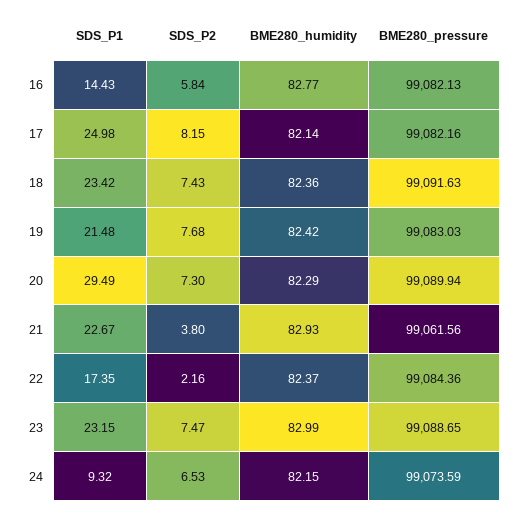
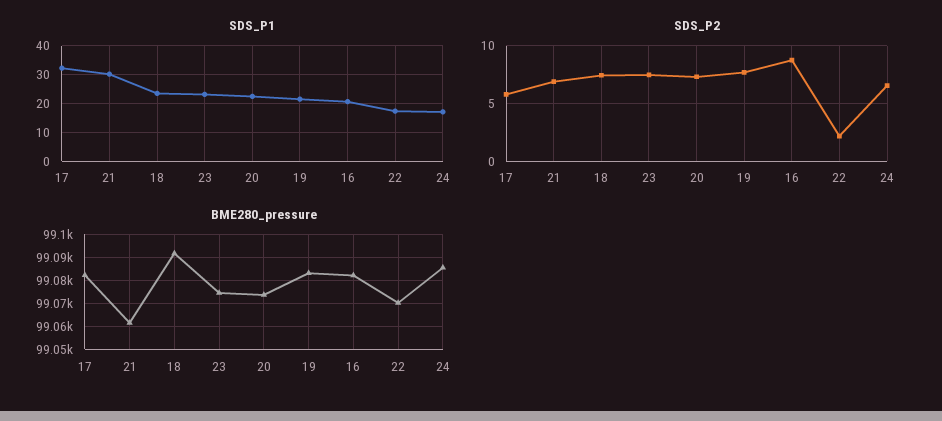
  {
    "SDS_P1": {
-     "16": 14.43,
+     "16": 20,
-     "17": 24.98,
+     "17": 32.5,
      "18": 23.42,
      "19": 21.48,
-     "20": 29.49,
+     "20": 22.5,
-     "21": 22.67,
+     "21": 30,
      "22": 17.35,
      "23": 23.15,
-     "24": 9.32
+     "24": 17.5
    },
    "SDS_P2": {
-     "16": 5.84,
+     "16": 9,
-     "17": 8.15,
+     "17": 6,
      "18": 7.43,
      "19": 7.68,
      "20": 7.3,
-     "21": 3.8,
+     "21": 7,
      "22": 2.16,
      "23": 7.47,
      "24": 6.53
    },
-   "BME280_humidity": {
-     "16": 82.77,
-     "17": 82.14,
-     "18": 82.36,
-     "19": 82.42,
-     "20": 82.29,
-     "21": 82.93,
-     "22": 82.37,
-     "23": 82.99,
-     "24": 82.15
-   },
    "BME280_pressure": {
      "16": 99082.13,
      "17": 99082.16,
      "18": 99091.63,
      "19": 99083.03,
-     "20": 99089.94,
+     "20": 99075,
      "21": 99061.56,
-     "22": 99084.36,
+     "22": 99070,
-     "23": 99088.65,
+     "23": 99075,
-     "24": 99073.59
+     "24": 99085
    }
  }

